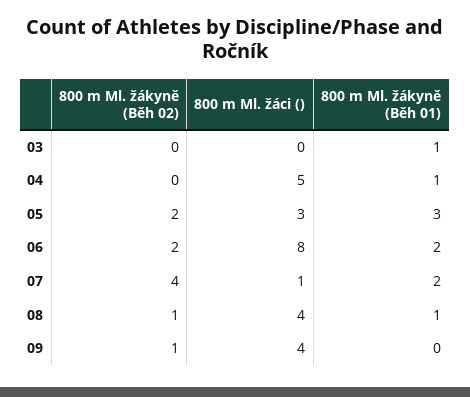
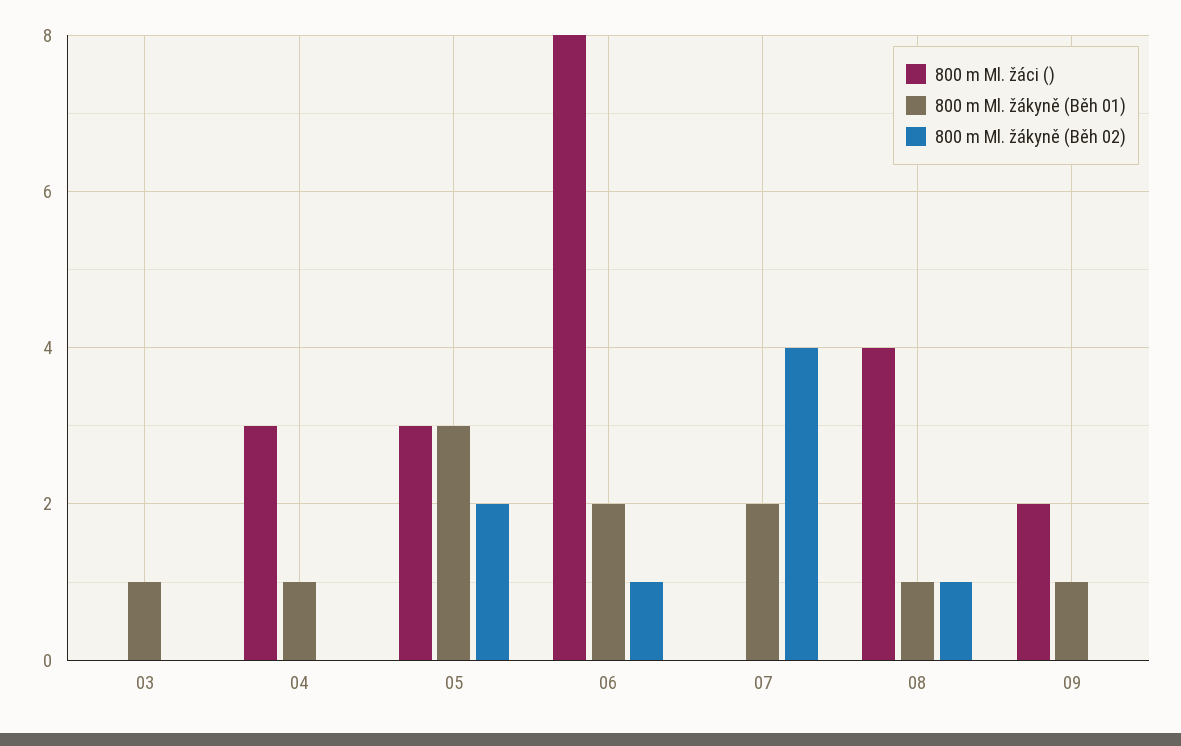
  {
    "800 m Ml. žákyně (Běh 02)": {
      "03": 0,
      "04": 0,
      "05": 2,
-     "06": 2,
+     "06": 1,
      "07": 4,
      "08": 1,
-     "09": 1
+     "09": 0
    },
    "800 m Ml. žáci ()": {
      "03": 0,
-     "04": 5,
+     "04": 3,
      "05": 3,
      "06": 8,
-     "07": 1,
+     "07": 0,
      "08": 4,
-     "09": 4
+     "09": 2
    },
    "800 m Ml. žákyně (Běh 01)": {
      "03": 1,
      "04": 1,
      "05": 3,
      "06": 2,
      "07": 2,
      "08": 1,
-     "09": 0
+     "09": 1
    }
  }

